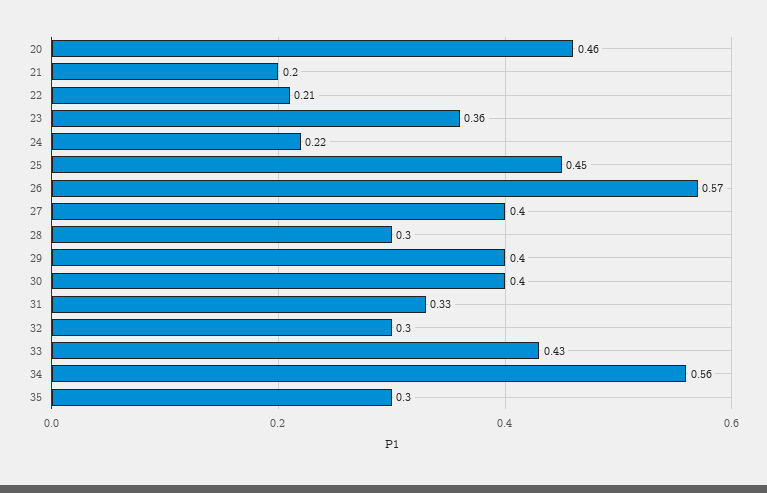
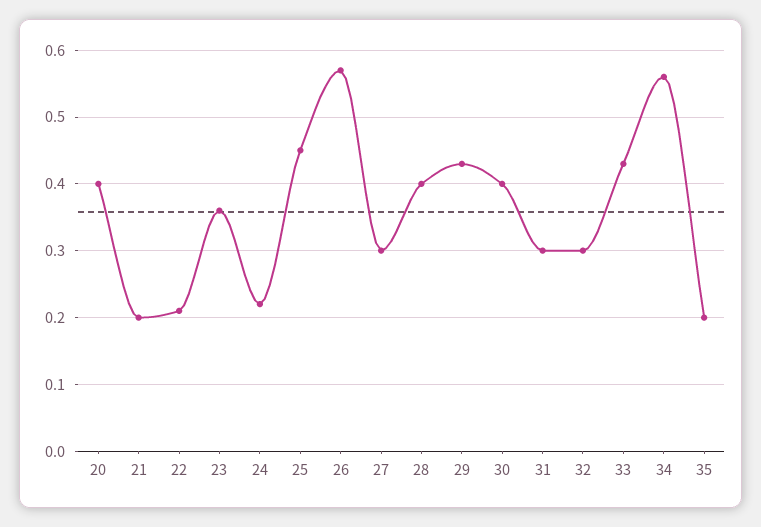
  {
-   "20": 0.46,
+   "20": 0.4,
    "21": 0.2,
    "22": 0.21,
    "23": 0.36,
    "24": 0.22,
    "25": 0.45,
    "26": 0.57,
-   "27": 0.4,
+   "27": 0.3,
-   "28": 0.3,
+   "28": 0.4,
-   "29": 0.4,
+   "29": 0.43,
    "30": 0.4,
-   "31": 0.33,
+   "31": 0.3,
    "32": 0.3,
    "33": 0.43,
    "34": 0.56,
-   "35": 0.3
+   "35": 0.2
  }

